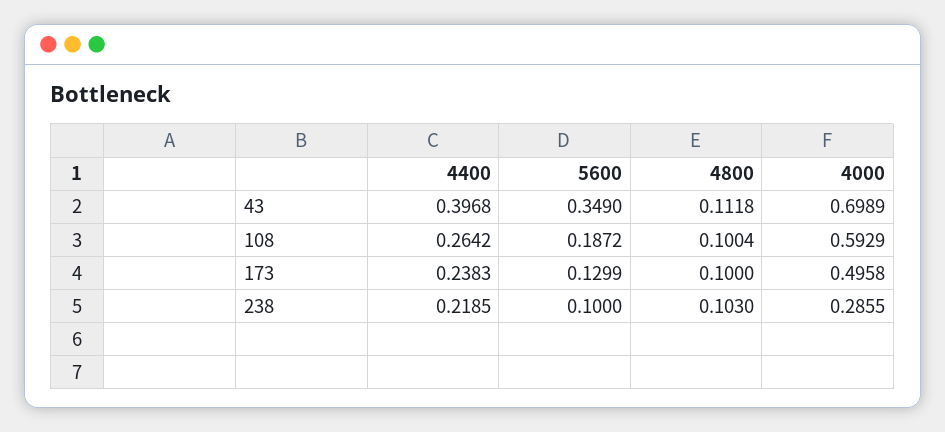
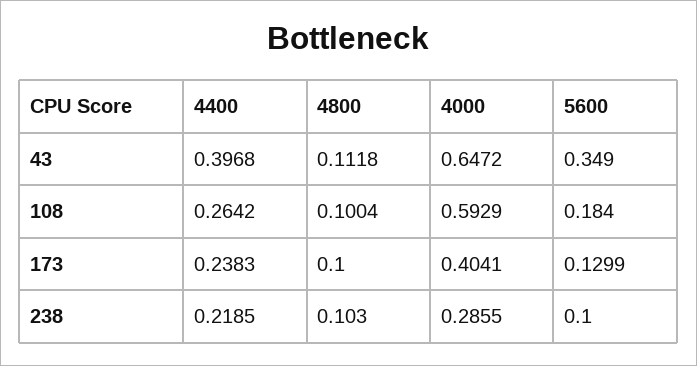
  {
    "4400": {
      "43": 0.3968,
      "108": 0.2642,
      "173": 0.2383,
      "238": 0.2185
    },
    "5600": {
      "43": 0.349,
-     "108": 0.1872,
+     "108": 0.184,
      "173": 0.1299,
      "238": 0.1
    },
    "4800": {
      "43": 0.1118,
      "108": 0.1004,
      "173": 0.1,
      "238": 0.103
    },
    "4000": {
-     "43": 0.6989,
+     "43": 0.6472,
      "108": 0.5929,
-     "173": 0.4958,
+     "173": 0.4041,
      "238": 0.2855
    }
  }

